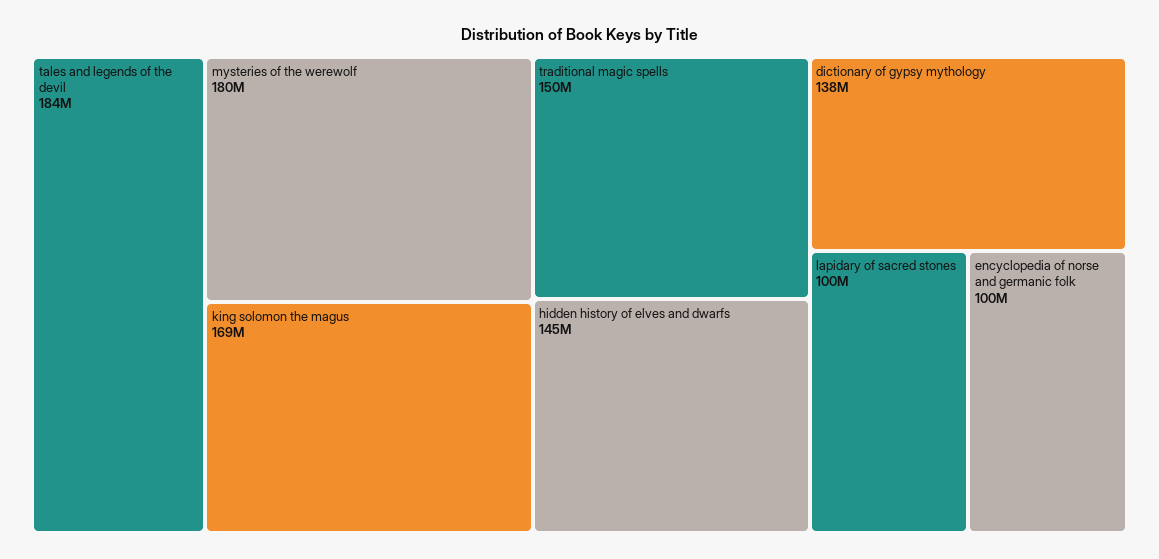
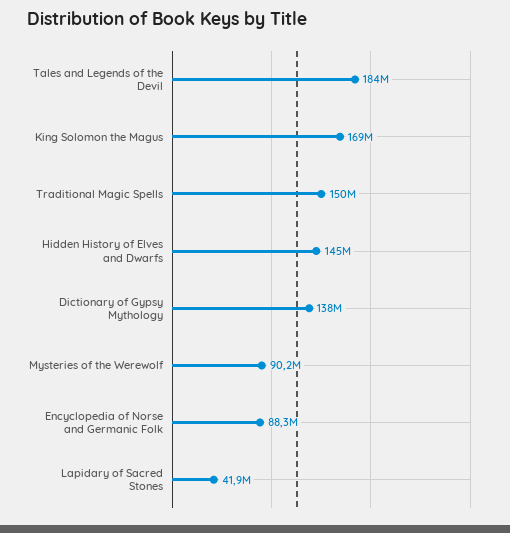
  {
    "tales and legends of the devil": 184000000,
-   "mysteries of the werewolf": 180000000,
+   "mysteries of the werewolf": 90200000,
    "king solomon the magus": 169000000,
    "traditional magic spells": 150000000,
    "hidden history of elves and dwarfs": 145000000,
    "dictionary of gypsy mythology": 138000000,
-   "lapidary of sacred stones": 100000000,
+   "lapidary of sacred stones": 41900000,
-   "encyclopedia of norse and germanic folk": 100000000
+   "encyclopedia of norse and germanic folk": 88300000
  }

